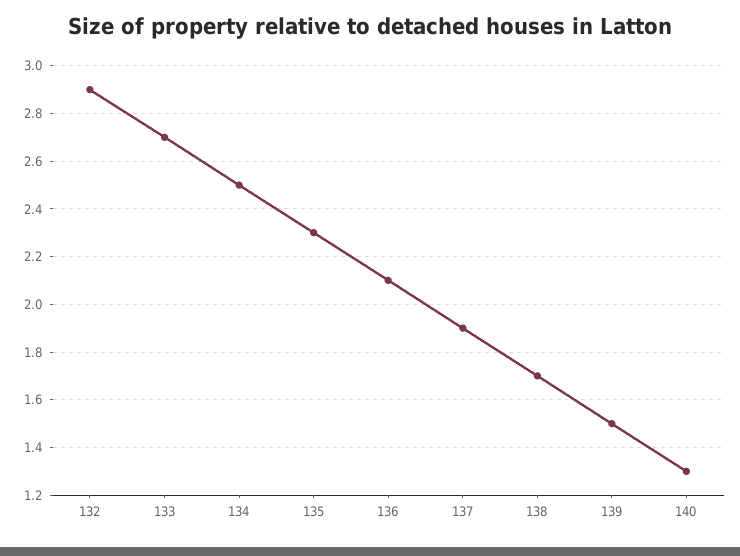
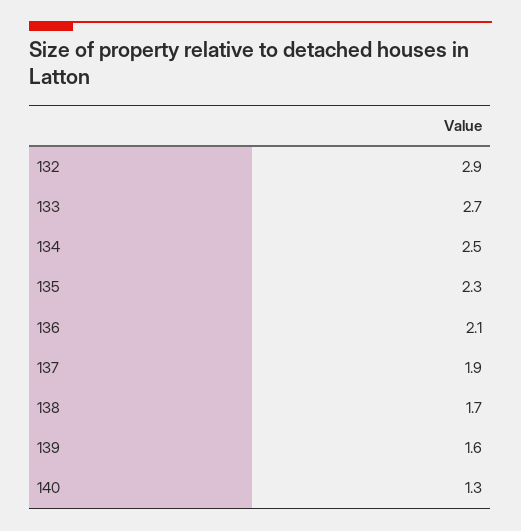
  {
    "132": 2.9,
    "133": 2.7,
    "134": 2.5,
    "135": 2.3,
    "136": 2.1,
    "137": 1.9,
    "138": 1.7,
-   "139": 1.5,
+   "139": 1.6,
    "140": 1.3
  }

